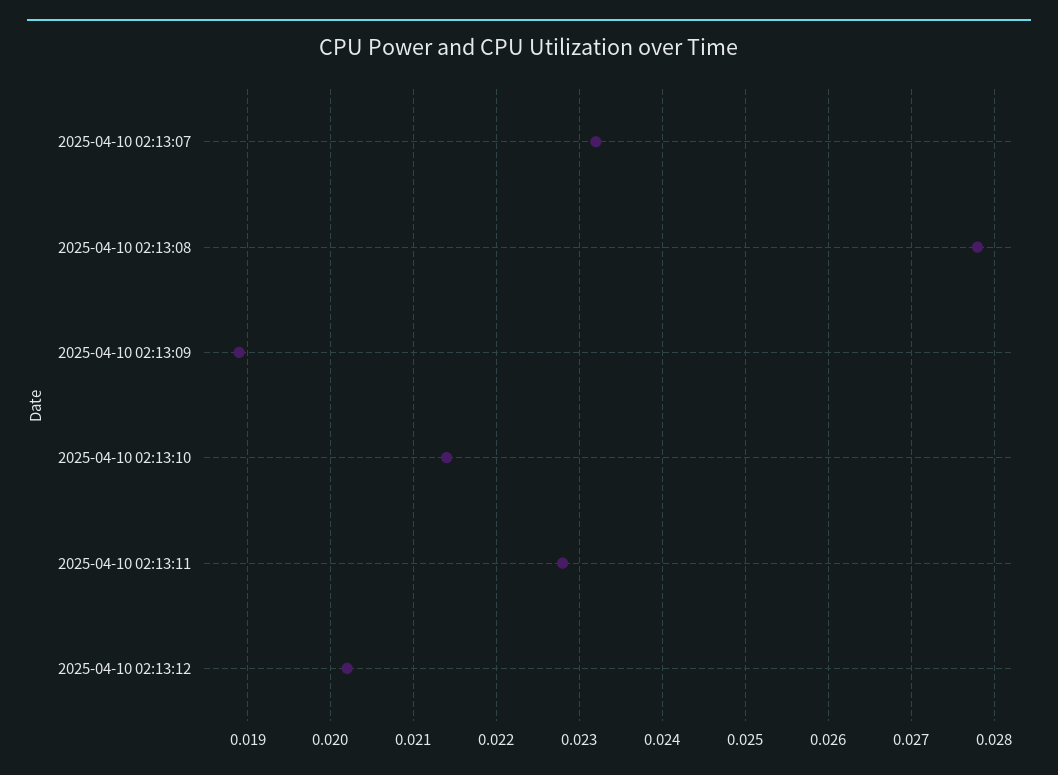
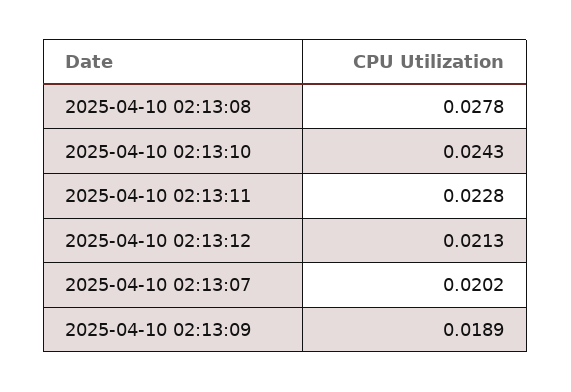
  {
-   "2025-04-10 02:13:07": 0.0232,
+   "2025-04-10 02:13:07": 0.0202,
    "2025-04-10 02:13:08": 0.0278,
    "2025-04-10 02:13:09": 0.0189,
-   "2025-04-10 02:13:10": 0.0214,
+   "2025-04-10 02:13:10": 0.0243,
    "2025-04-10 02:13:11": 0.0228,
-   "2025-04-10 02:13:12": 0.0202
+   "2025-04-10 02:13:12": 0.0213
  }

